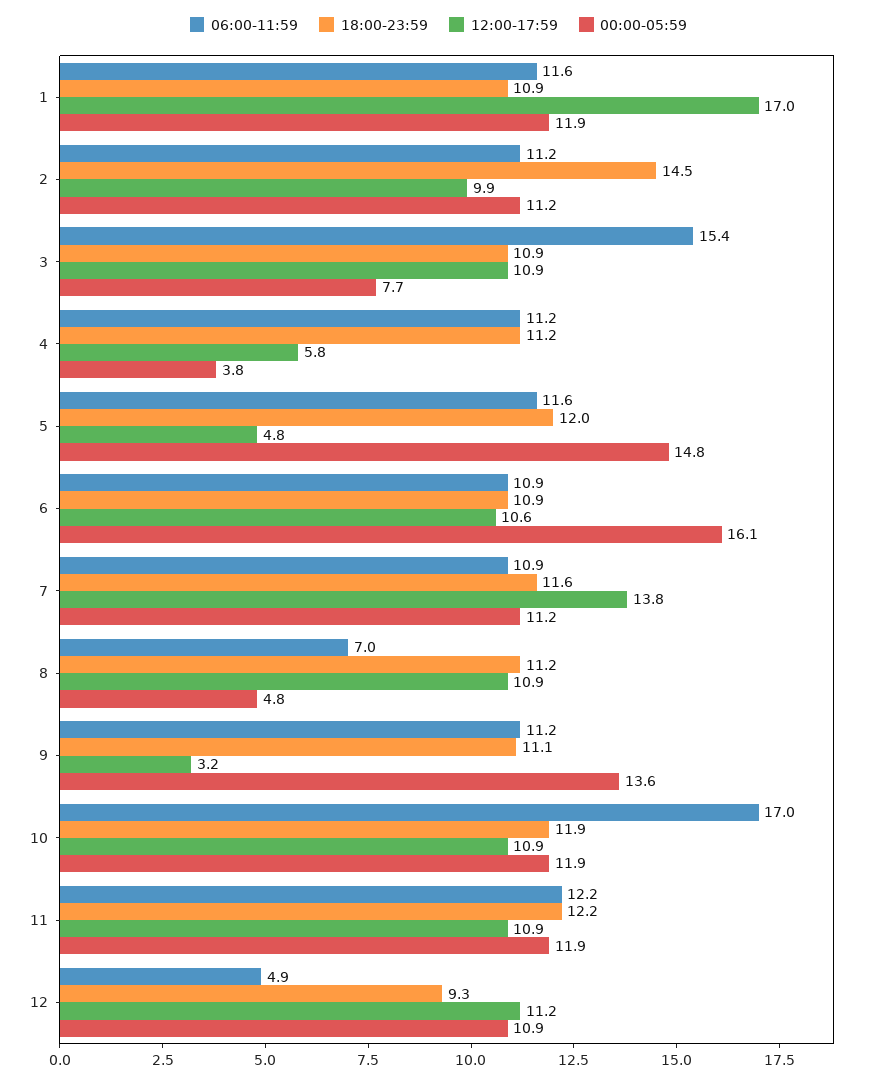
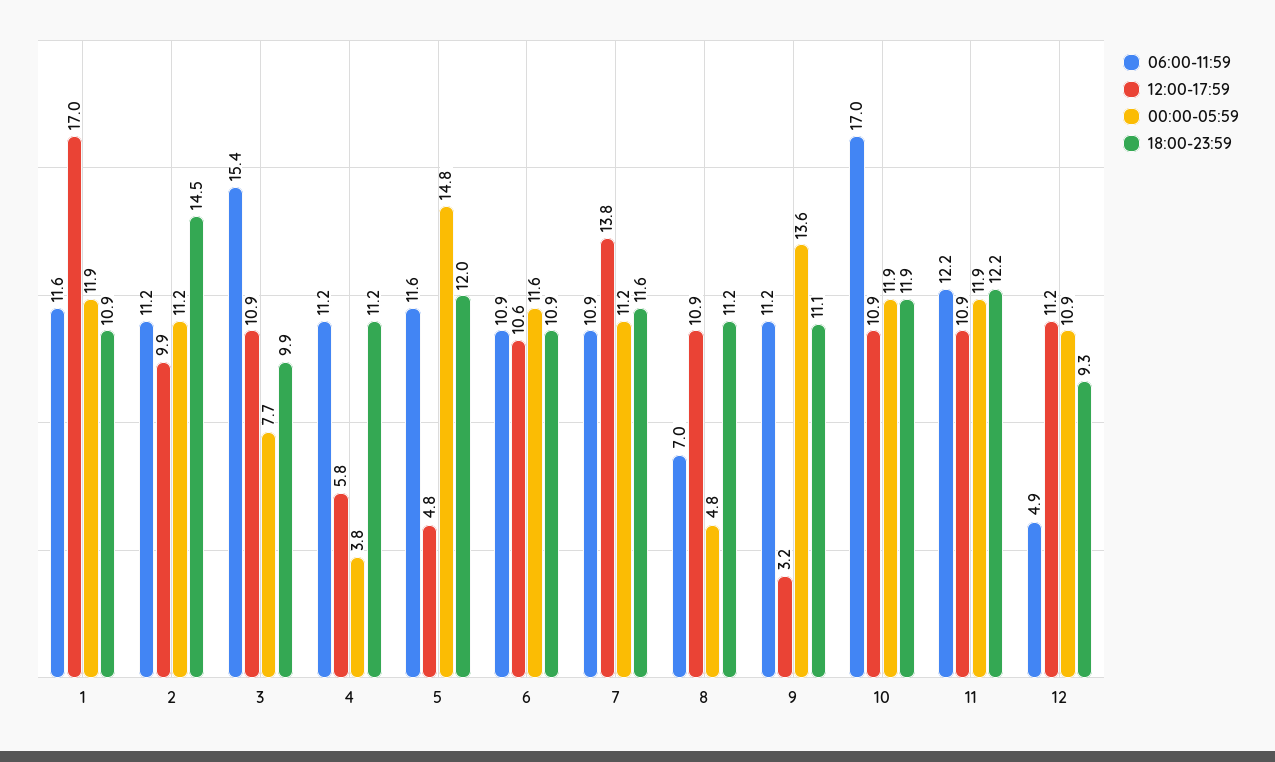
  {
    "06:00-11:59": {
      "1": 11.6,
      "2": 11.2,
      "3": 15.4,
      "4": 11.2,
      "5": 11.6,
      "6": 10.9,
      "7": 10.9,
      "8": 7,
      "9": 11.2,
      "10": 17,
      "11": 12.2,
      "12": 4.9
    },
    "18:00-23:59": {
      "1": 10.9,
      "2": 14.5,
-     "3": 10.9,
+     "3": 9.9,
      "4": 11.2,
      "5": 12,
      "6": 10.9,
      "7": 11.6,
      "8": 11.2,
      "9": 11.1,
      "10": 11.9,
      "11": 12.2,
      "12": 9.3
    },
    "12:00-17:59": {
      "1": 17,
      "2": 9.9,
      "3": 10.9,
      "4": 5.8,
      "5": 4.8,
      "6": 10.6,
      "7": 13.8,
      "8": 10.9,
      "9": 3.2,
      "10": 10.9,
      "11": 10.9,
      "12": 11.2
    },
    "00:00-05:59": {
      "1": 11.9,
      "2": 11.2,
      "3": 7.7,
      "4": 3.8,
      "5": 14.8,
-     "6": 16.1,
+     "6": 11.6,
      "7": 11.2,
      "8": 4.8,
      "9": 13.6,
      "10": 11.9,
      "11": 11.9,
      "12": 10.9
    }
  }

